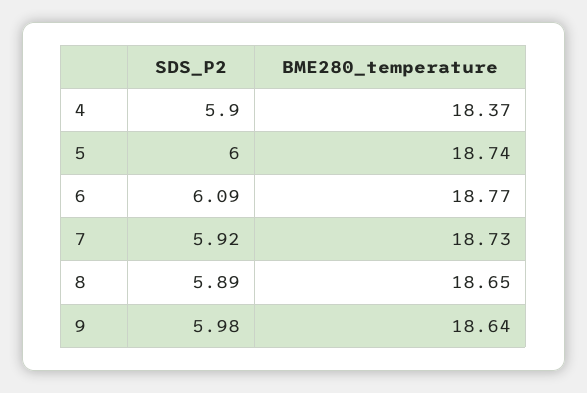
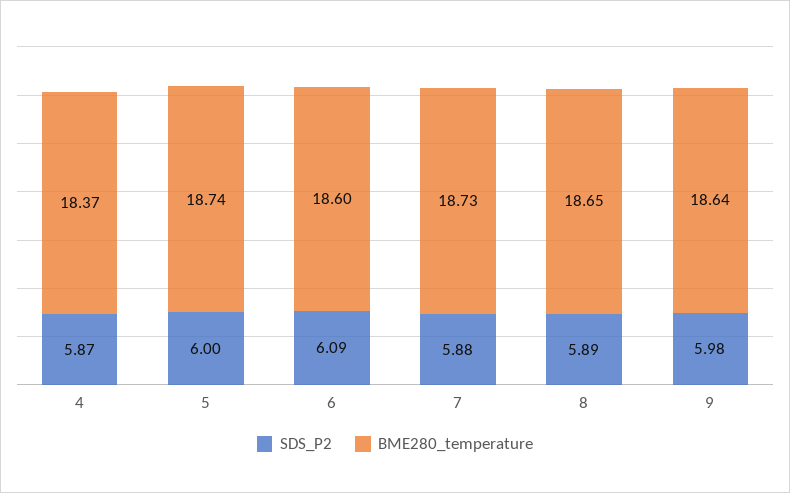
  {
    "SDS_P2": {
-     "4": 5.9,
+     "4": 5.87,
      "5": 6,
      "6": 6.09,
-     "7": 5.92,
+     "7": 5.88,
      "8": 5.89,
      "9": 5.98
    },
    "BME280_temperature": {
      "4": 18.37,
      "5": 18.74,
-     "6": 18.77,
+     "6": 18.6,
      "7": 18.73,
      "8": 18.65,
      "9": 18.64
    }
  }

